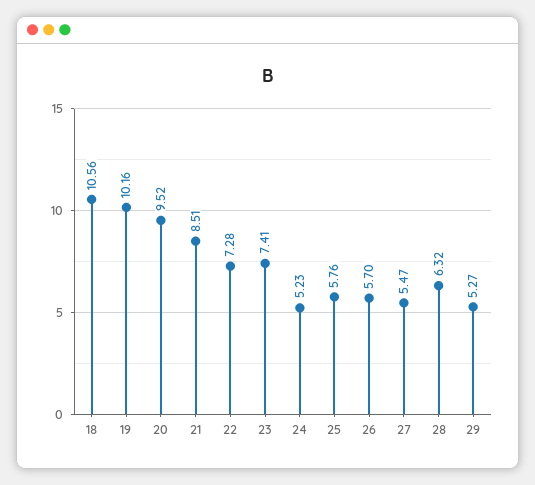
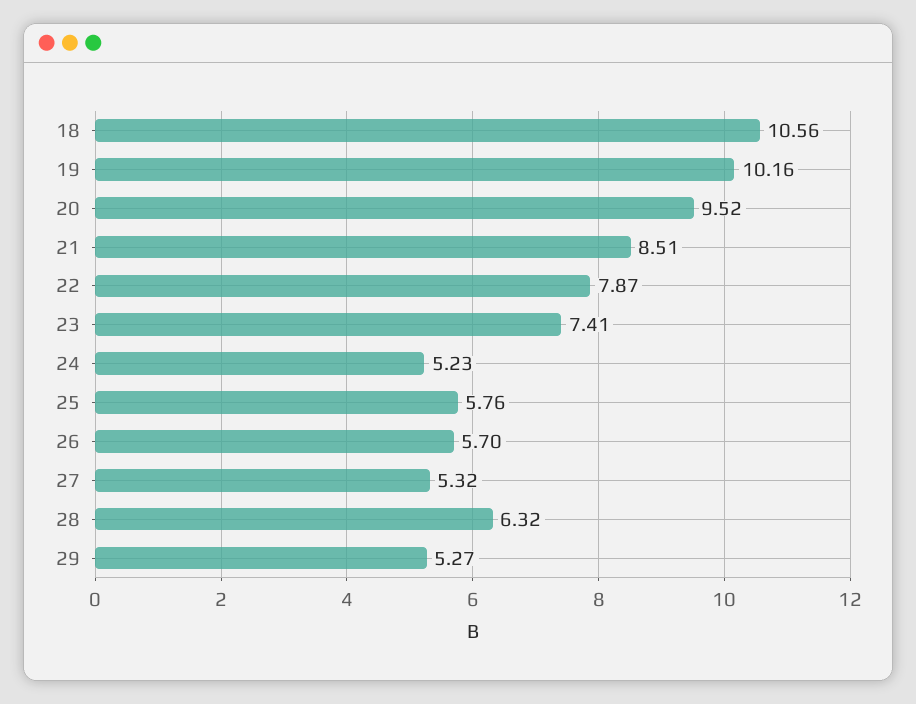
  {
    "18": 10.56,
    "19": 10.16,
    "20": 9.52,
    "21": 8.51,
-   "22": 7.28,
+   "22": 7.87,
    "23": 7.41,
    "24": 5.23,
    "25": 5.76,
    "26": 5.7,
-   "27": 5.47,
+   "27": 5.32,
    "28": 6.32,
    "29": 5.27
  }

